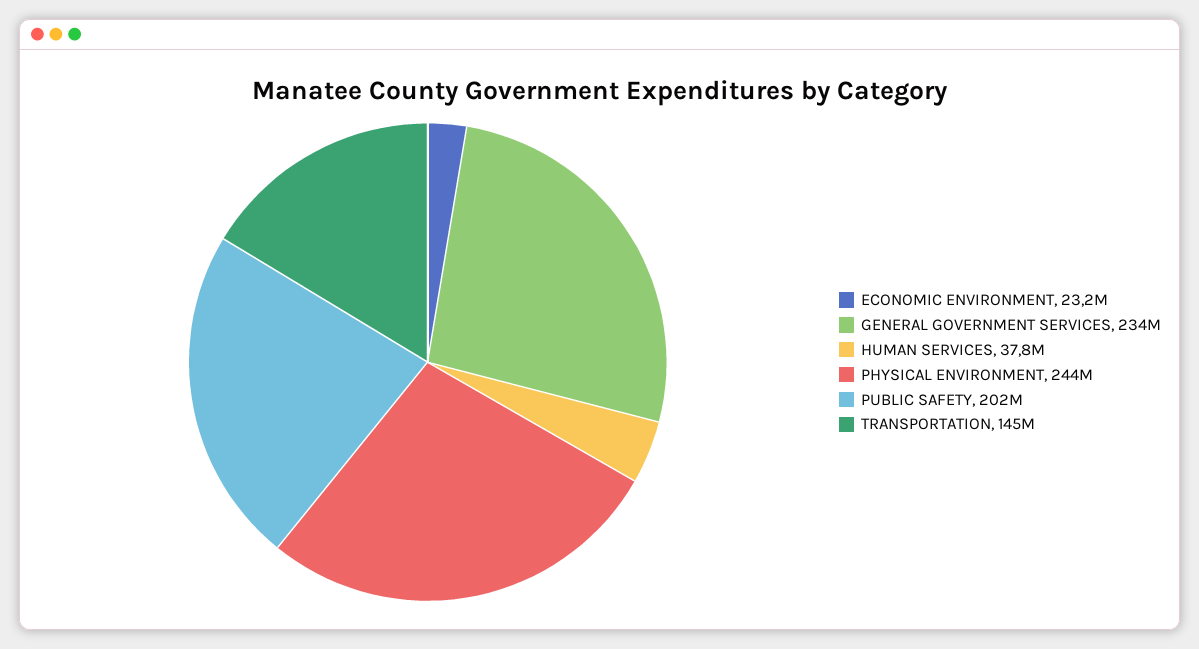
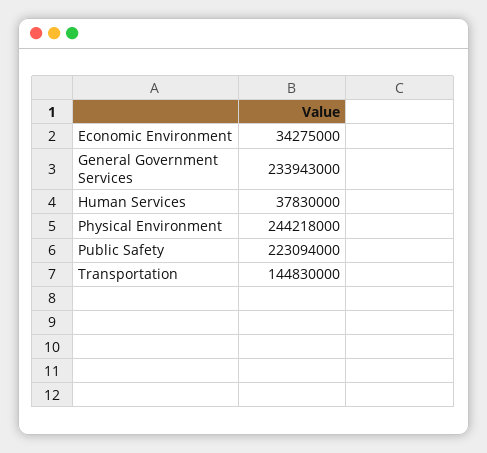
  {
-   "ECONOMIC ENVIRONMENT": 23200000,
+   "ECONOMIC ENVIRONMENT": 34275000,
    "GENERAL GOVERNMENT SERVICES": 233943000,
    "HUMAN SERVICES": 37830000,
    "PHYSICAL ENVIRONMENT": 244218000,
-   "PUBLIC SAFETY": 202000000,
+   "PUBLIC SAFETY": 223094000,
    "TRANSPORTATION": 144830000
  }

